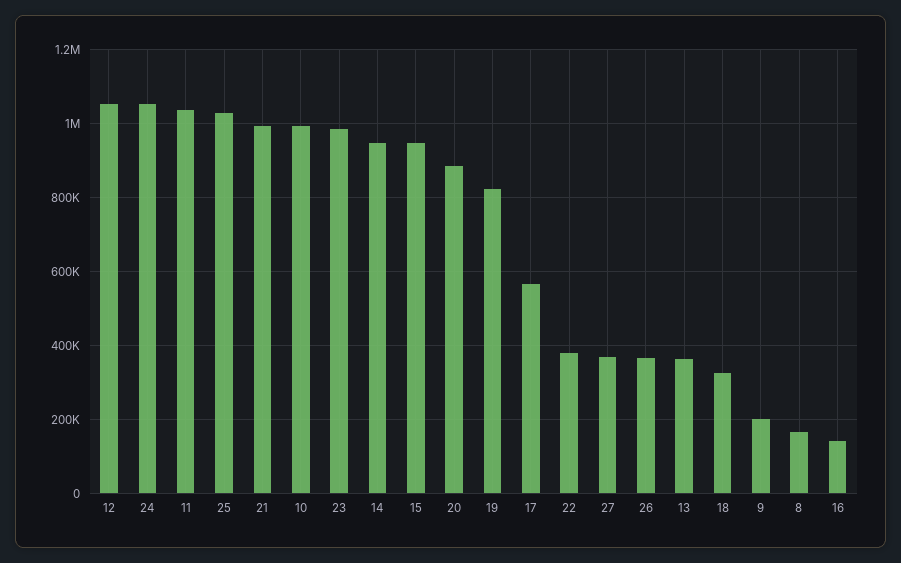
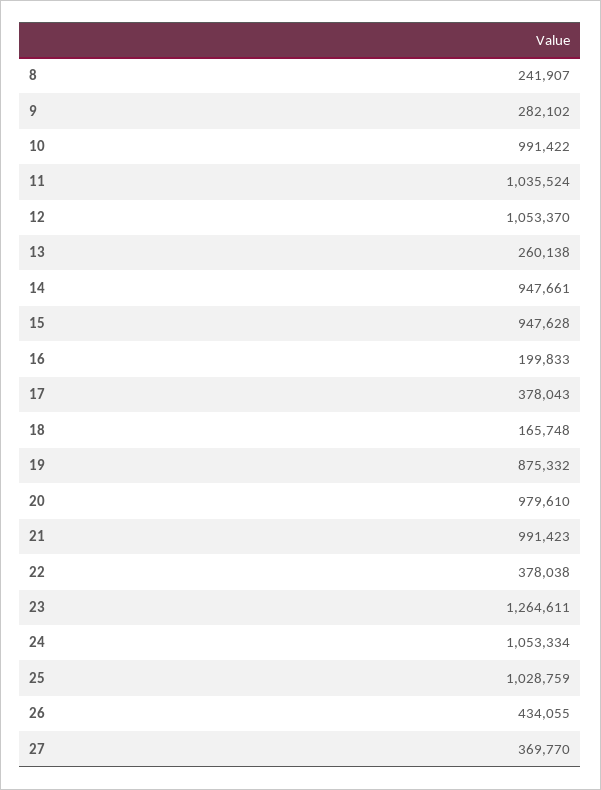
  {
    "12": 1053370,
    "24": 1053334,
    "11": 1035524,
    "25": 1028759,
    "21": 991423,
    "10": 991422,
-   "23": 980000,
+   "23": 1264611,
    "14": 947661,
    "15": 947628,
-   "20": 880000,
+   "20": 979610,
-   "19": 820000,
+   "19": 875332,
-   "17": 560000,
+   "17": 378043,
    "22": 378038,
    "27": 369770,
-   "26": 360000,
+   "26": 434055,
-   "13": 360000,
+   "13": 260138,
-   "18": 320000,
+   "18": 165748,
-   "9": 200000,
+   "9": 282102,
-   "8": 160000,
+   "8": 241907,
-   "16": 140000
+   "16": 199833
  }

